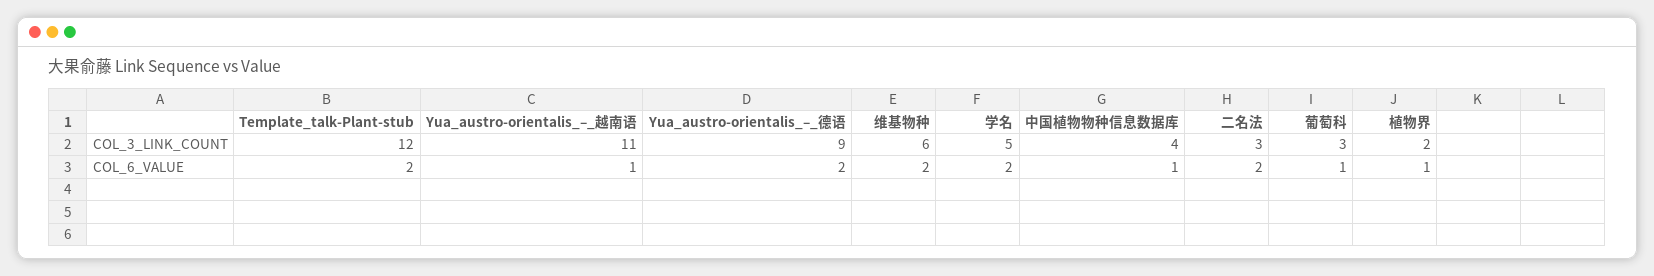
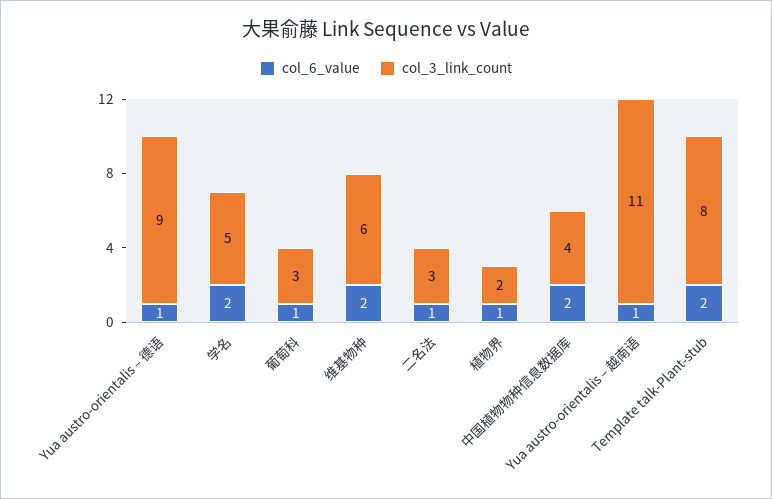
  {
    "COL_3_LINK_COUNT": {
-     "Template_talk-Plant-stub": 12,
+     "Template_talk-Plant-stub": 8,
      "Yua_austro-orientalis_–_越南语": 11,
      "Yua_austro-orientalis_–_德语": 9,
      "维基物种": 6,
      "学名": 5,
      "中国植物物种信息数据库": 4,
      "二名法": 3,
      "葡萄科": 3,
      "植物界": 2
    },
    "COL_6_VALUE": {
      "Template_talk-Plant-stub": 2,
      "Yua_austro-orientalis_–_越南语": 1,
-     "Yua_austro-orientalis_–_德语": 2,
+     "Yua_austro-orientalis_–_德语": 1,
      "维基物种": 2,
      "学名": 2,
-     "中国植物物种信息数据库": 1,
+     "中国植物物种信息数据库": 2,
-     "二名法": 2,
+     "二名法": 1,
      "葡萄科": 1,
      "植物界": 1
    }
  }

